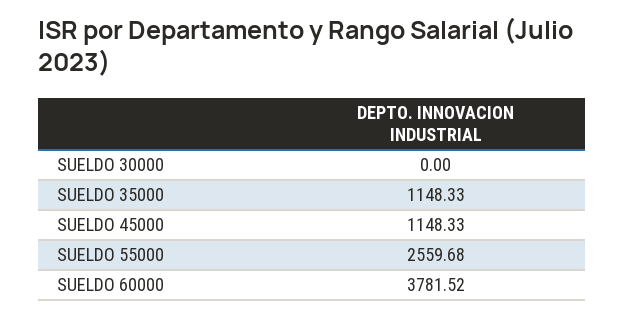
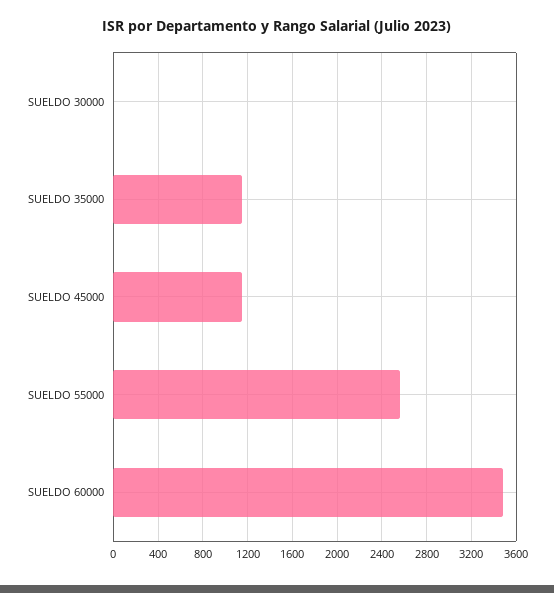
  {
    "SUELDO 30000": 0,
    "SUELDO 35000": 1148.33,
    "SUELDO 45000": 1148.33,
    "SUELDO 55000": 2559.68,
-   "SUELDO 60000": 3781.52
+   "SUELDO 60000": 3500
  }

